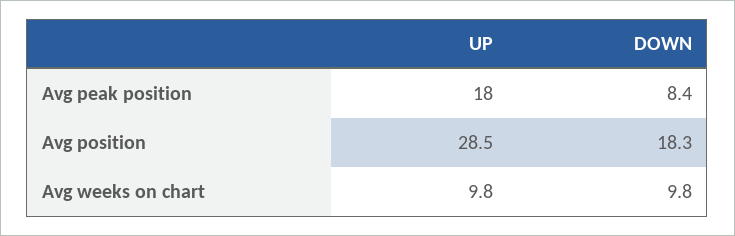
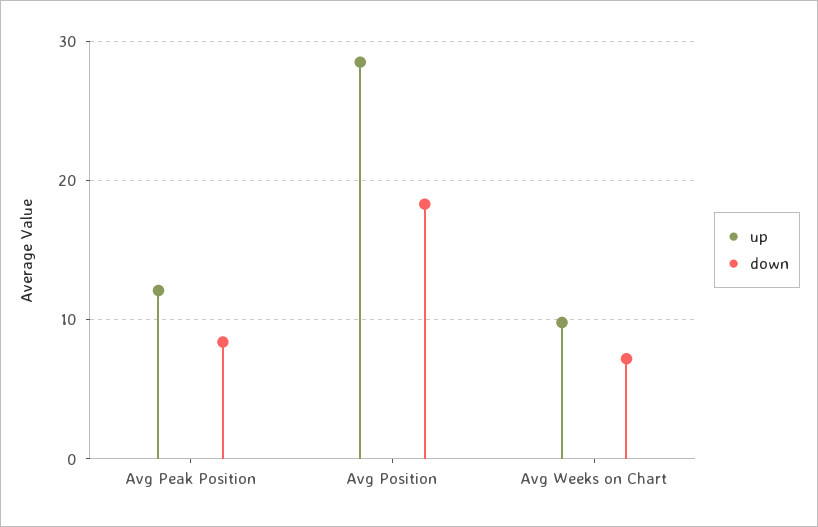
  {
    "UP": {
-     "Avg peak position": 18,
+     "Avg peak position": 12,
      "Avg position": 28.5,
      "Avg weeks on chart": 9.8
    },
    "DOWN": {
      "Avg peak position": 8.4,
      "Avg position": 18.3,
-     "Avg weeks on chart": 9.8
+     "Avg weeks on chart": 7
    }
  }

